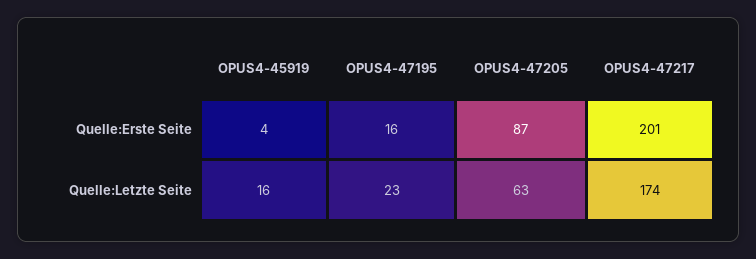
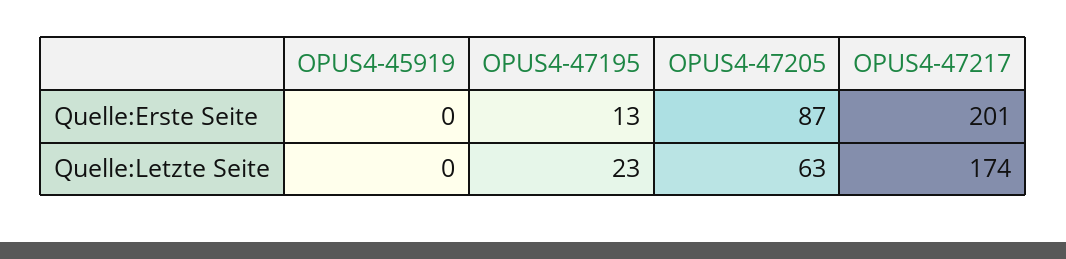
  {
    "OPUS4-45919": {
-     "Quelle:Erste Seite": 4,
+     "Quelle:Erste Seite": 0,
-     "Quelle:Letzte Seite": 16
+     "Quelle:Letzte Seite": 0
    },
    "OPUS4-47195": {
-     "Quelle:Erste Seite": 16,
+     "Quelle:Erste Seite": 13,
      "Quelle:Letzte Seite": 23
    },
    "OPUS4-47205": {
      "Quelle:Erste Seite": 87,
      "Quelle:Letzte Seite": 63
    },
    "OPUS4-47217": {
      "Quelle:Erste Seite": 201,
      "Quelle:Letzte Seite": 174
    }
  }

